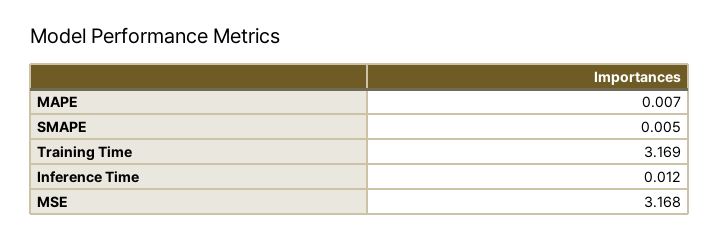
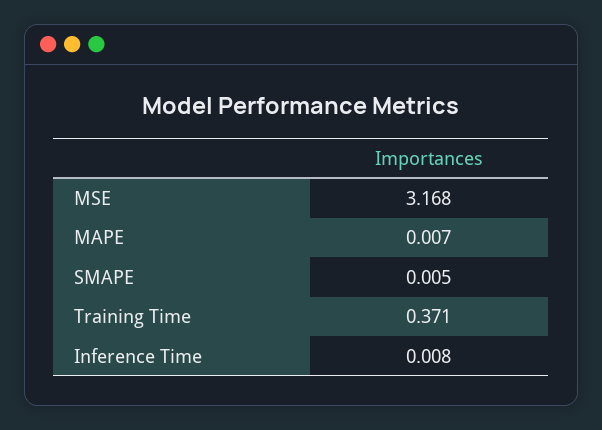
  {
    "MAPE": 0.007,
    "SMAPE": 0.005,
-   "Training Time": 3.169,
+   "Training Time": 0.371,
-   "Inference Time": 0.012,
+   "Inference Time": 0.008,
    "MSE": 3.168
  }

